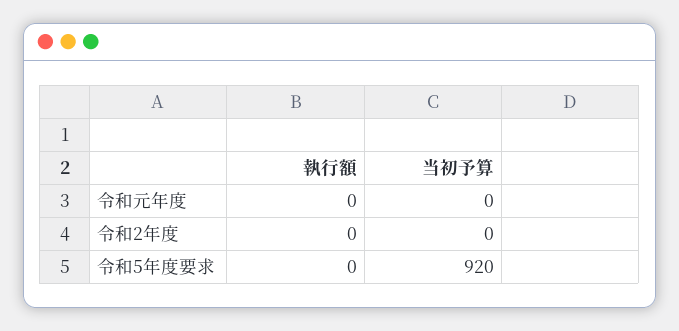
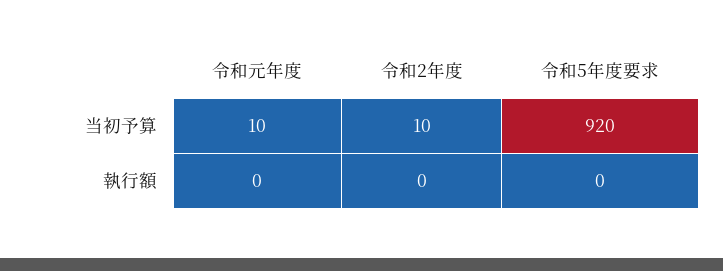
  {
    "執行額": {
      "令和元年度": 0,
      "令和2年度": 0,
      "令和5年度要求": 0
    },
    "当初予算": {
-     "令和元年度": 0,
+     "令和元年度": 10,
-     "令和2年度": 0,
+     "令和2年度": 10,
      "令和5年度要求": 920
    }
  }

